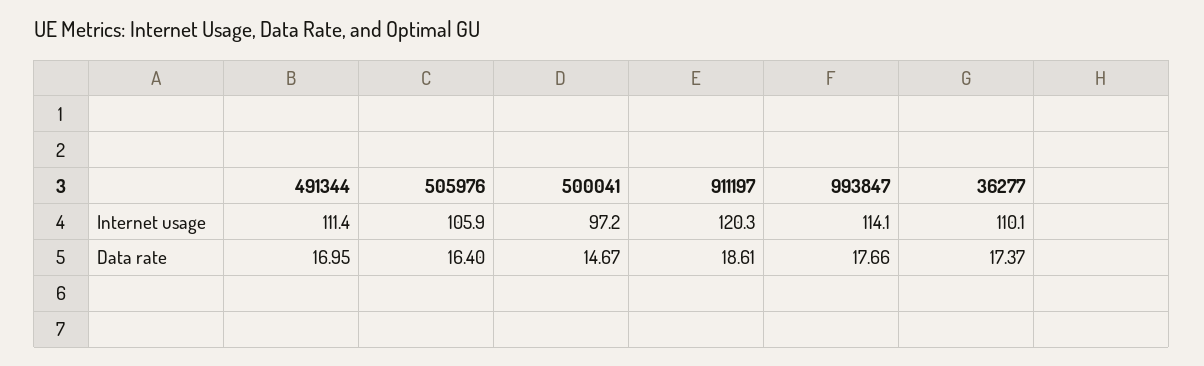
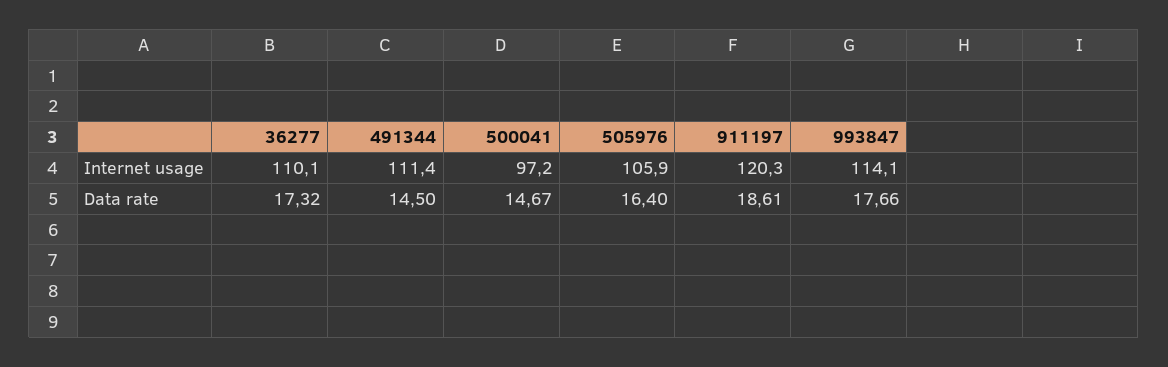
  {
    "491344": {
      "Internet usage": 111.4,
-     "Data rate": 16.95
+     "Data rate": 14.5
    },
    "505976": {
      "Internet usage": 105.9,
      "Data rate": 16.4
    },
    "500041": {
      "Internet usage": 97.2,
      "Data rate": 14.67
    },
    "911197": {
      "Internet usage": 120.3,
      "Data rate": 18.61
    },
    "993847": {
      "Internet usage": 114.1,
      "Data rate": 17.66
    },
    "36277": {
      "Internet usage": 110.1,
-     "Data rate": 17.37
+     "Data rate": 17.32
    }
  }

